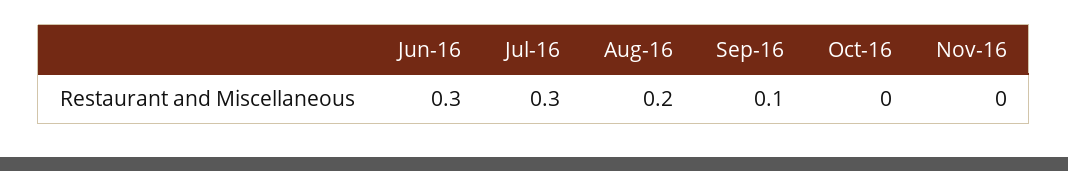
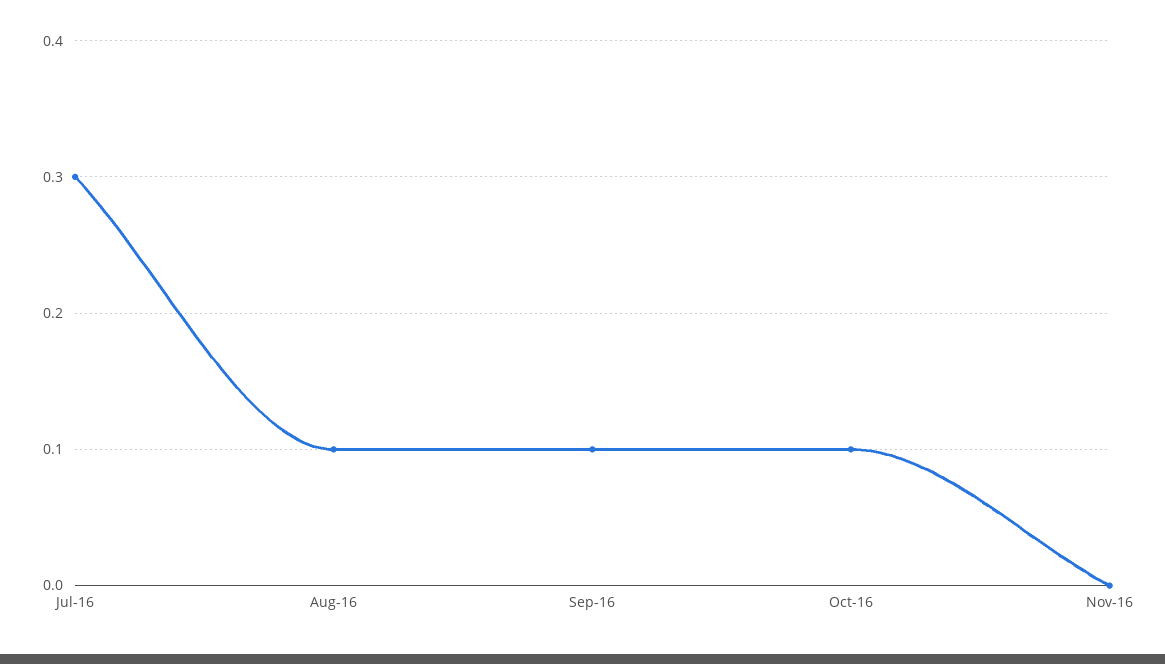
  {
-   "Jun-16": 0.3,
    "Jul-16": 0.3,
-   "Aug-16": 0.2,
+   "Aug-16": 0.1,
    "Sep-16": 0.1,
-   "Oct-16": 0,
+   "Oct-16": 0.1,
    "Nov-16": 0
  }

